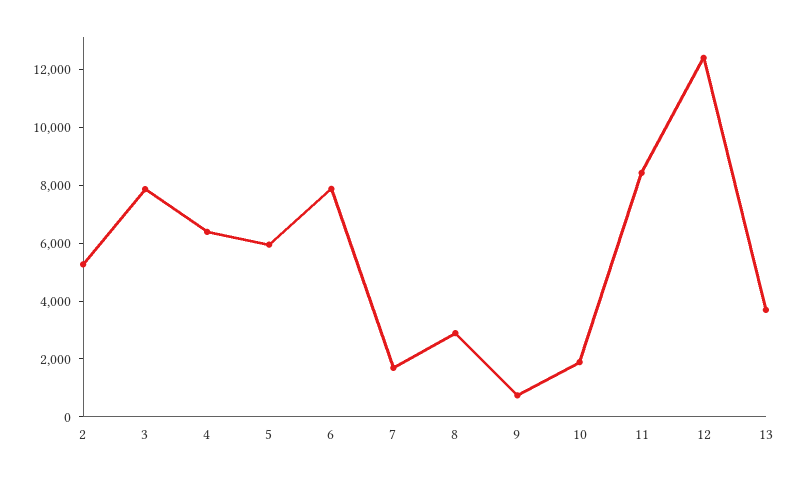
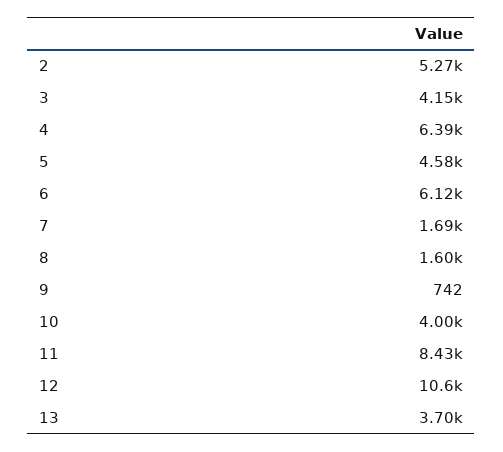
  {
    "2": 5270,
-   "3": 8000,
+   "3": 4150,
    "4": 6390,
-   "5": 6000,
+   "5": 4580,
-   "6": 8000,
+   "6": 6120,
    "7": 1690,
-   "8": 3000,
+   "8": 1600,
    "9": 742,
-   "10": 2000,
+   "10": 4000,
    "11": 8430,
-   "12": 12500,
+   "12": 10600,
    "13": 3700
  }

